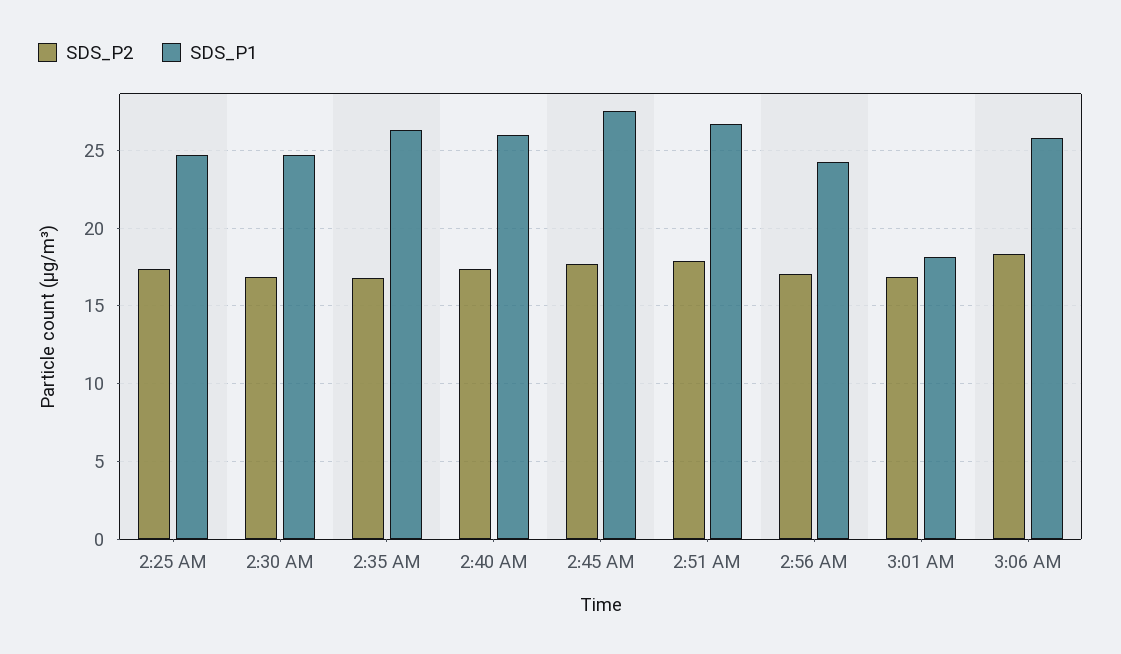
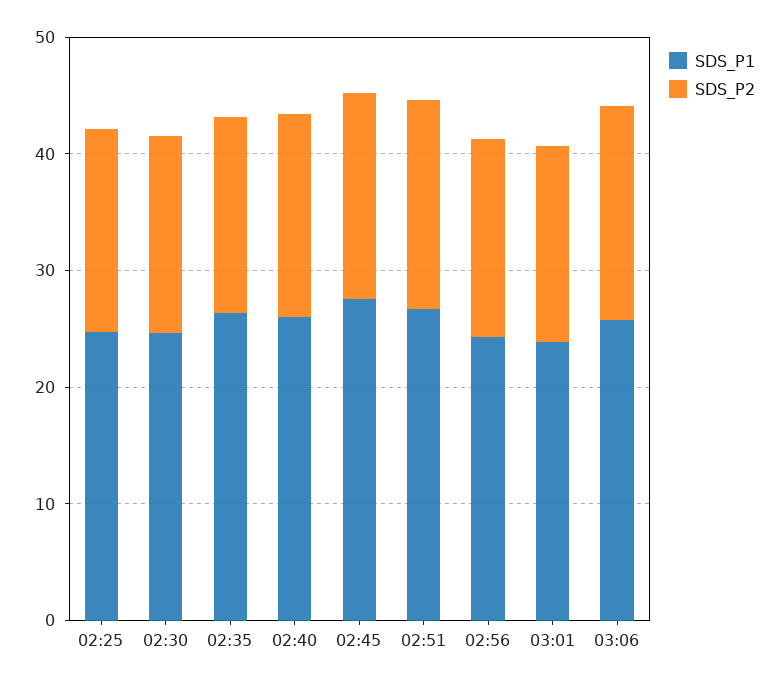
  {
    "SDS_P2": {
      "2:25 AM": 17.5,
      "2:30 AM": 17,
      "2:35 AM": 17,
      "2:40 AM": 17.5,
      "2:45 AM": 17.5,
      "2:51 AM": 18,
      "2:56 AM": 17,
      "3:01 AM": 17,
      "3:06 AM": 18.5
    },
    "SDS_P1": {
      "2:25 AM": 24.5,
      "2:30 AM": 24.5,
      "2:35 AM": 26.5,
      "2:40 AM": 26,
      "2:45 AM": 27.5,
      "2:51 AM": 26.5,
      "2:56 AM": 24.5,
-     "3:01 AM": 18,
+     "3:01 AM": 24,
      "3:06 AM": 26
    }
  }

